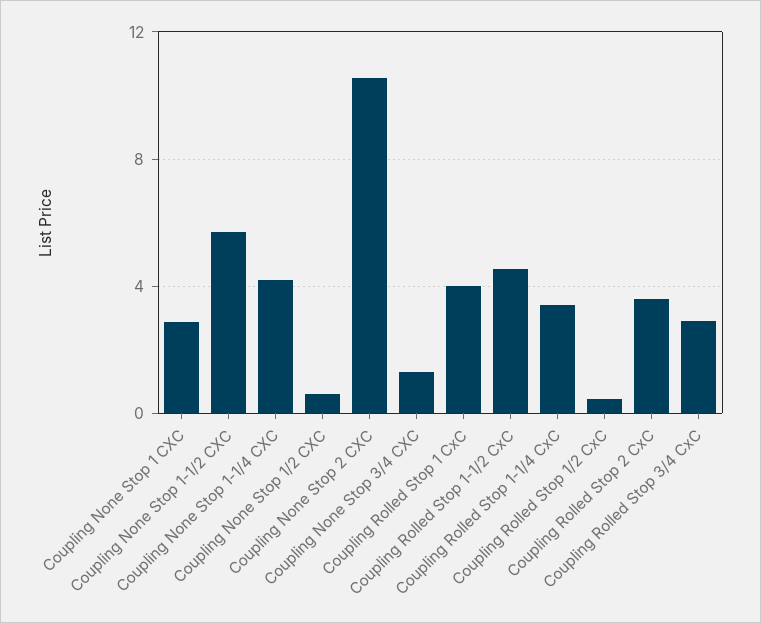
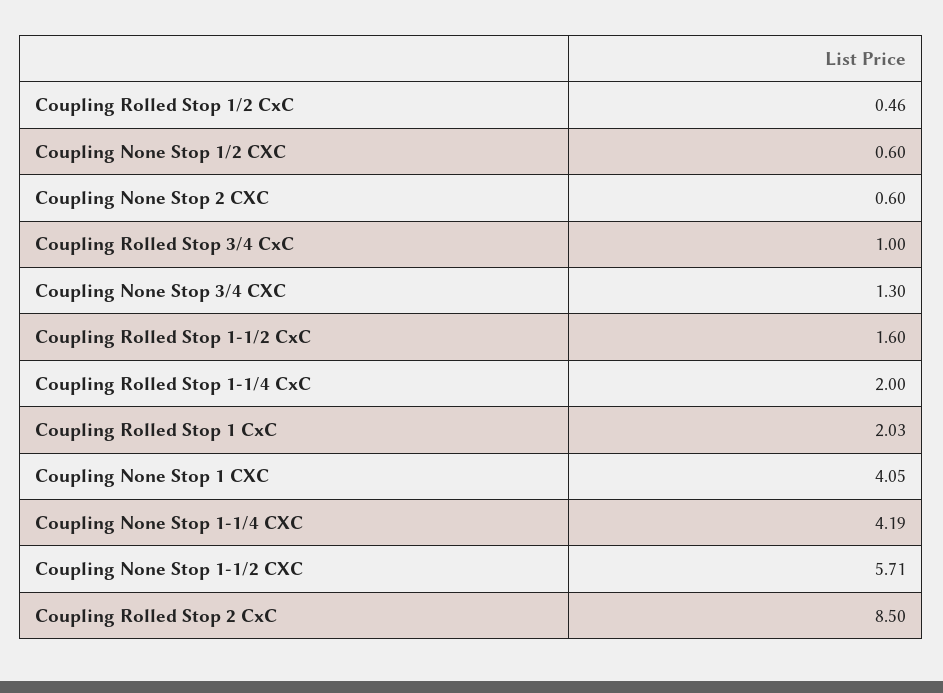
  {
-   "Coupling None Stop 1 CXC": 3,
+   "Coupling None Stop 1 CXC": 4.05,
    "Coupling None Stop 1-1/2 CXC": 5.71,
    "Coupling None Stop 1-1/4 CXC": 4.19,
    "Coupling None Stop 1/2 CXC": 0.6,
-   "Coupling None Stop 2 CXC": 10.5,
+   "Coupling None Stop 2 CXC": 0.6,
    "Coupling None Stop 3/4 CXC": 1.3,
-   "Coupling Rolled Stop 1 CxC": 4,
+   "Coupling Rolled Stop 1 CxC": 2.03,
-   "Coupling Rolled Stop 1-1/2 CxC": 4.5,
+   "Coupling Rolled Stop 1-1/2 CxC": 1.6,
-   "Coupling Rolled Stop 1-1/4 CxC": 3.5,
+   "Coupling Rolled Stop 1-1/4 CxC": 2,
    "Coupling Rolled Stop 1/2 CxC": 0.46,
-   "Coupling Rolled Stop 2 CxC": 3.5,
+   "Coupling Rolled Stop 2 CxC": 8.5,
-   "Coupling Rolled Stop 3/4 CxC": 3
+   "Coupling Rolled Stop 3/4 CxC": 1
  }

